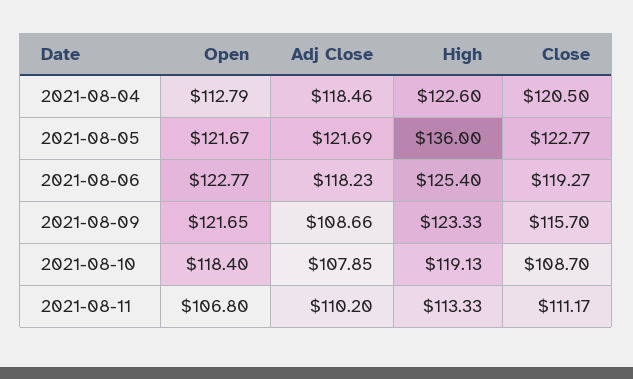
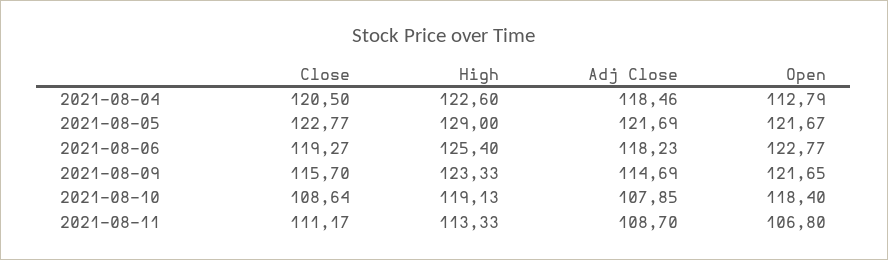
  {
    "Open": {
      "2021-08-04": 112.79,
      "2021-08-05": 121.67,
      "2021-08-06": 122.77,
      "2021-08-09": 121.65,
      "2021-08-10": 118.4,
      "2021-08-11": 106.8
    },
    "Adj Close": {
      "2021-08-04": 118.46,
      "2021-08-05": 121.69,
      "2021-08-06": 118.23,
-     "2021-08-09": 108.66,
+     "2021-08-09": 114.69,
      "2021-08-10": 107.85,
-     "2021-08-11": 110.2
+     "2021-08-11": 108.7
    },
    "High": {
      "2021-08-04": 122.6,
-     "2021-08-05": 136,
+     "2021-08-05": 129,
      "2021-08-06": 125.4,
      "2021-08-09": 123.33,
      "2021-08-10": 119.13,
      "2021-08-11": 113.33
    },
    "Close": {
      "2021-08-04": 120.5,
      "2021-08-05": 122.77,
      "2021-08-06": 119.27,
      "2021-08-09": 115.7,
-     "2021-08-10": 108.7,
+     "2021-08-10": 108.64,
      "2021-08-11": 111.17
    }
  }

